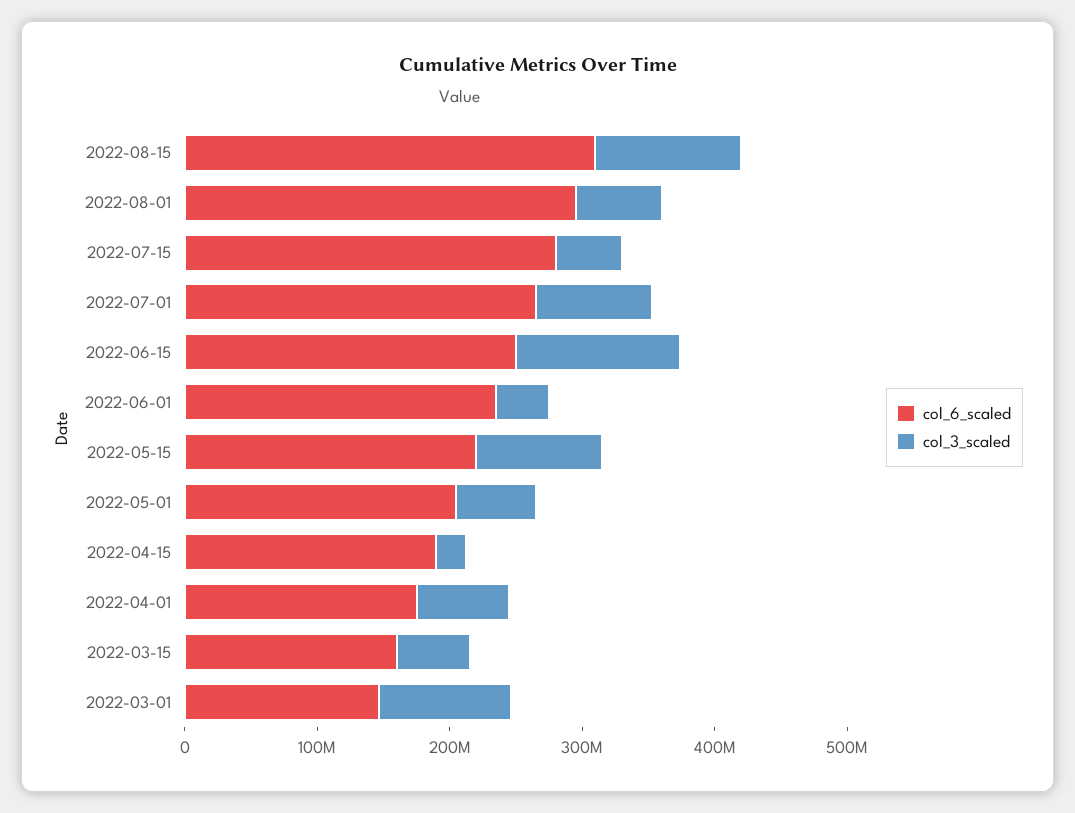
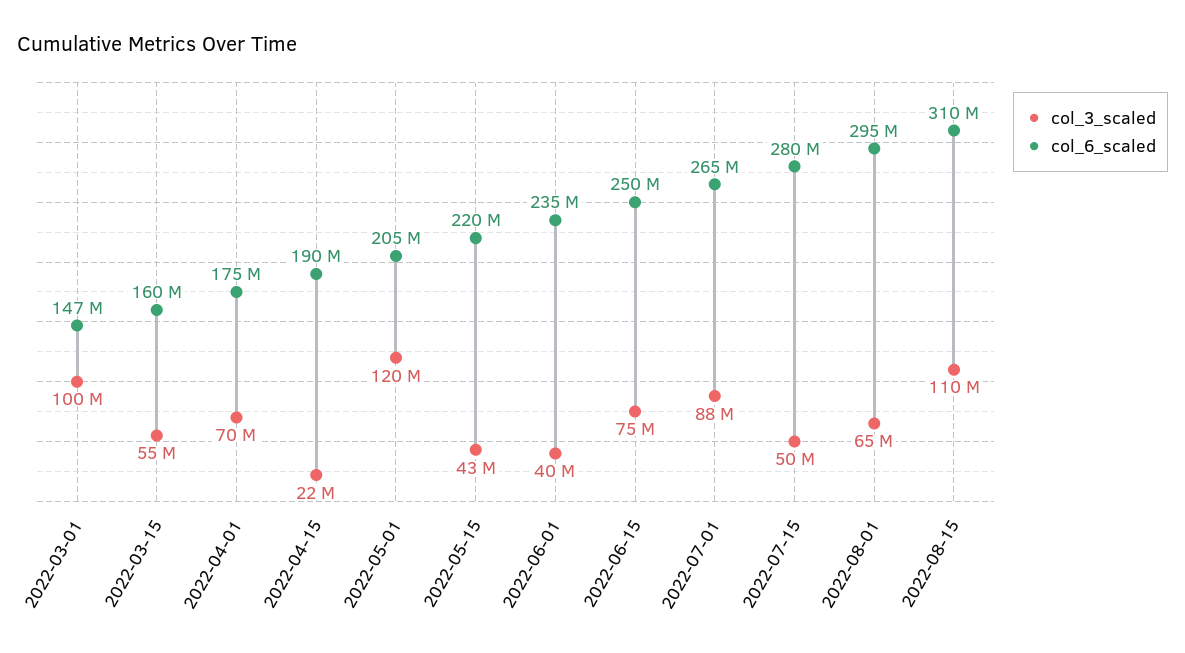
  {
    "col_6_scaled": {
      "2022-08-15": 310000000,
      "2022-08-01": 295000000,
      "2022-07-15": 280000000,
      "2022-07-01": 265000000,
      "2022-06-15": 250000000,
      "2022-06-01": 235000000,
      "2022-05-15": 220000000,
      "2022-05-01": 205000000,
      "2022-04-15": 190000000,
      "2022-04-01": 175000000,
      "2022-03-15": 160000000,
      "2022-03-01": 147000000
    },
    "col_3_scaled": {
      "2022-08-15": 110000000,
      "2022-08-01": 65000000,
      "2022-07-15": 50000000,
      "2022-07-01": 88000000,
-     "2022-06-15": 120000000,
+     "2022-06-15": 75000000,
      "2022-06-01": 40000000,
-     "2022-05-15": 100000000,
+     "2022-05-15": 43000000,
-     "2022-05-01": 60000000,
+     "2022-05-01": 120000000,
      "2022-04-15": 22000000,
      "2022-04-01": 70000000,
      "2022-03-15": 55000000,
      "2022-03-01": 100000000
    }
  }

